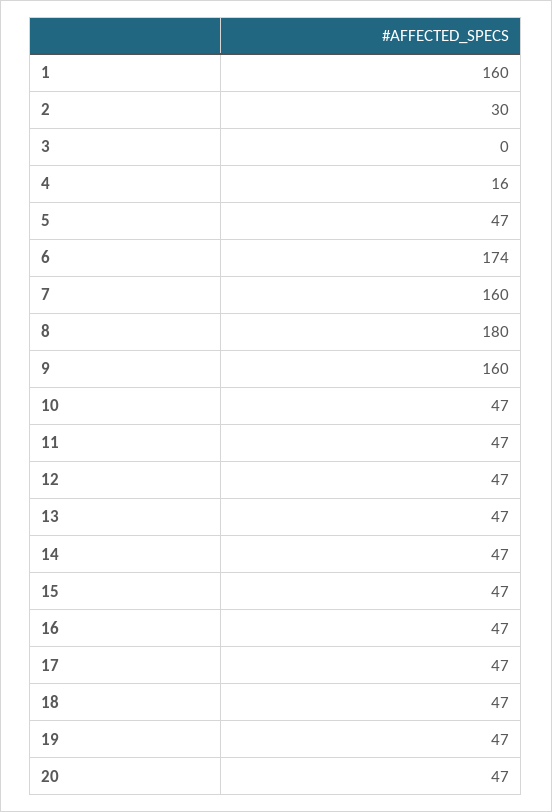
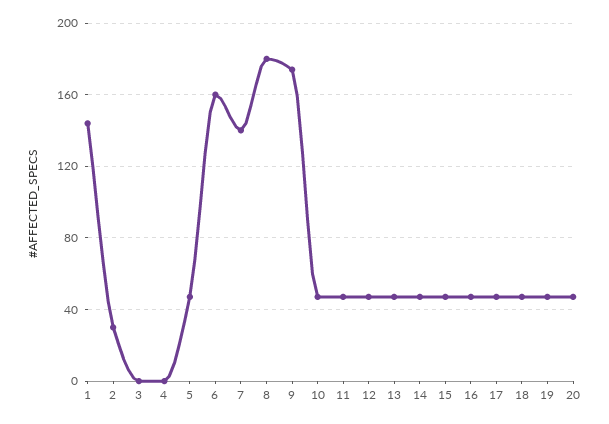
  {
-   "1": 160,
+   "1": 145,
    "2": 30,
    "3": 0,
-   "4": 16,
+   "4": 0,
    "5": 47,
-   "6": 174,
+   "6": 160,
-   "7": 160,
+   "7": 140,
    "8": 180,
-   "9": 160,
+   "9": 175,
    "10": 47,
    "11": 47,
    "12": 47,
    "13": 47,
    "14": 47,
    "15": 47,
    "16": 47,
    "17": 47,
    "18": 47,
    "19": 47,
    "20": 47
  }

